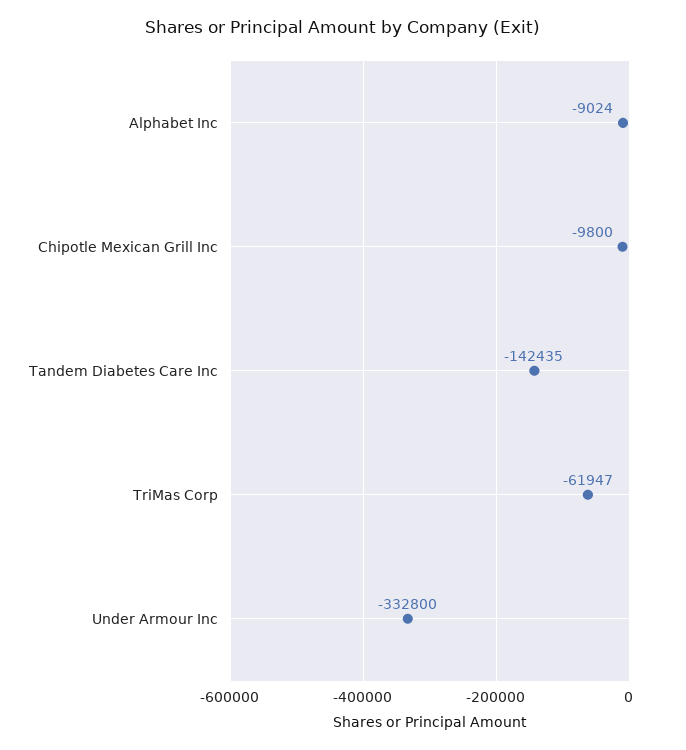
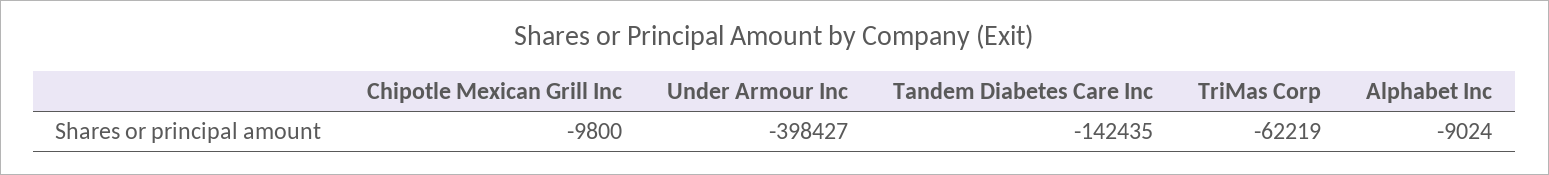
  {
    "Alphabet Inc": -9024,
    "Chipotle Mexican Grill Inc": -9800,
    "Tandem Diabetes Care Inc": -142435,
-   "TriMas Corp": -61947,
+   "TriMas Corp": -62219,
-   "Under Armour Inc": -332800
+   "Under Armour Inc": -398427
  }

